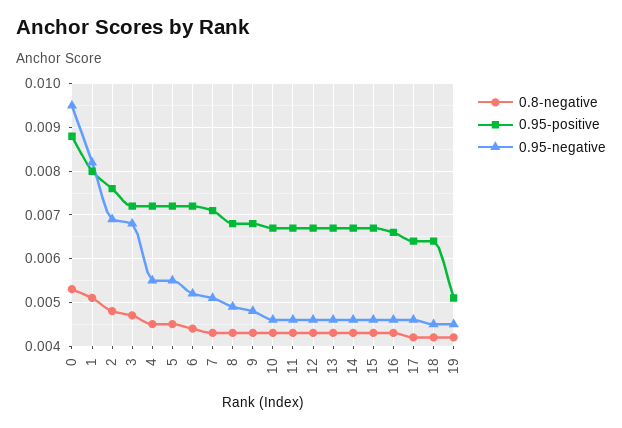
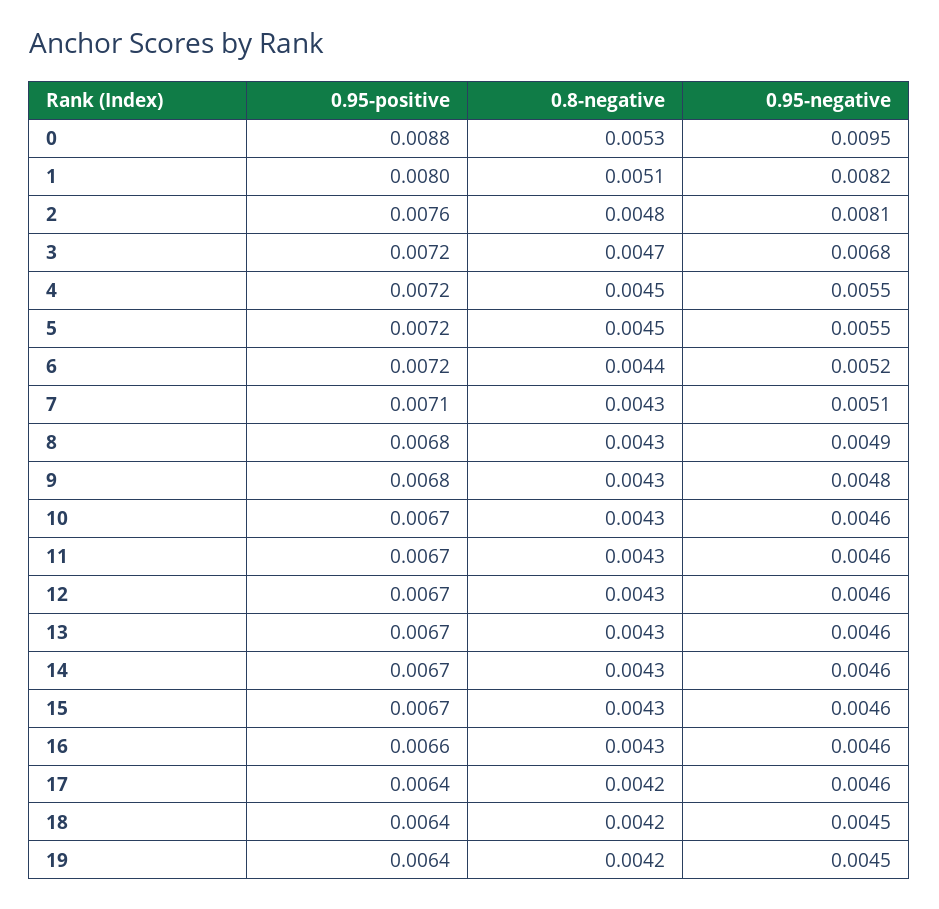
  {
    "0.8-negative": {
      "0": 0.0053,
      "1": 0.0051,
      "2": 0.0048,
      "3": 0.0047,
      "4": 0.0045,
      "5": 0.0045,
      "6": 0.0044,
      "7": 0.0043,
      "8": 0.0043,
      "9": 0.0043,
      "10": 0.0043,
      "11": 0.0043,
      "12": 0.0043,
      "13": 0.0043,
      "14": 0.0043,
      "15": 0.0043,
      "16": 0.0043,
      "17": 0.0042,
      "18": 0.0042,
      "19": 0.0042
    },
    "0.95-positive": {
      "0": 0.0088,
      "1": 0.008,
      "2": 0.0076,
      "3": 0.0072,
      "4": 0.0072,
      "5": 0.0072,
      "6": 0.0072,
      "7": 0.0071,
      "8": 0.0068,
      "9": 0.0068,
      "10": 0.0067,
      "11": 0.0067,
      "12": 0.0067,
      "13": 0.0067,
      "14": 0.0067,
      "15": 0.0067,
      "16": 0.0066,
      "17": 0.0064,
      "18": 0.0064,
-     "19": 0.005
+     "19": 0.0064
    },
    "0.95-negative": {
      "0": 0.0095,
      "1": 0.0082,
-     "2": 0.007,
+     "2": 0.0081,
      "3": 0.0068,
      "4": 0.0055,
      "5": 0.0055,
      "6": 0.0052,
      "7": 0.0051,
      "8": 0.0049,
      "9": 0.0048,
      "10": 0.0046,
      "11": 0.0046,
      "12": 0.0046,
      "13": 0.0046,
      "14": 0.0046,
      "15": 0.0046,
      "16": 0.0046,
      "17": 0.0046,
      "18": 0.0045,
      "19": 0.0045
    }
  }

